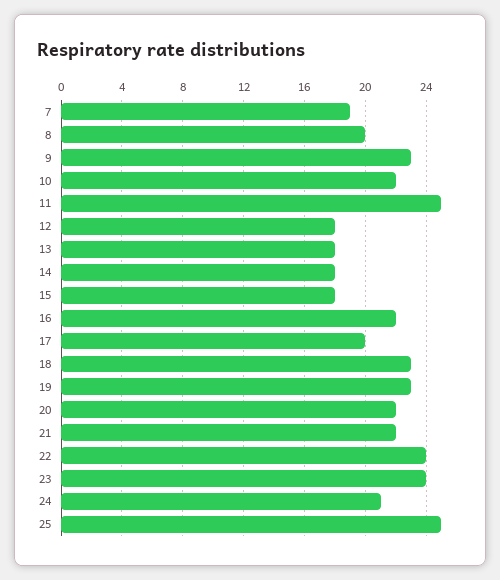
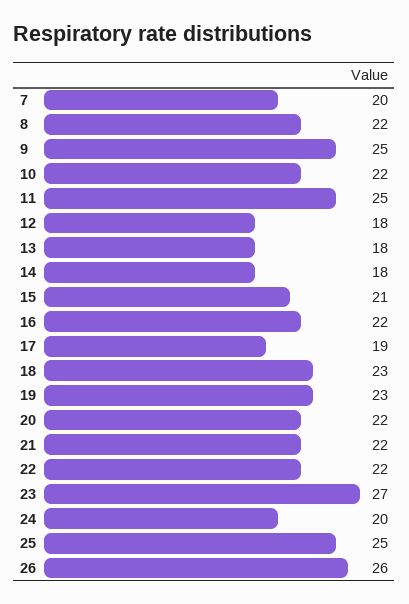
  {
-   "7": 19,
+   "7": 20,
-   "8": 20,
+   "8": 22,
-   "9": 23,
+   "9": 25,
    "10": 22,
    "11": 25,
    "12": 18,
    "13": 18,
    "14": 18,
-   "15": 18,
+   "15": 21,
    "16": 22,
-   "17": 20,
+   "17": 19,
    "18": 23,
    "19": 23,
    "20": 22,
    "21": 22,
-   "22": 24,
+   "22": 22,
-   "23": 24,
+   "23": 27,
-   "24": 21,
+   "24": 20,
-   "25": 25
+   "25": 25,
+   "26": 26
  }

